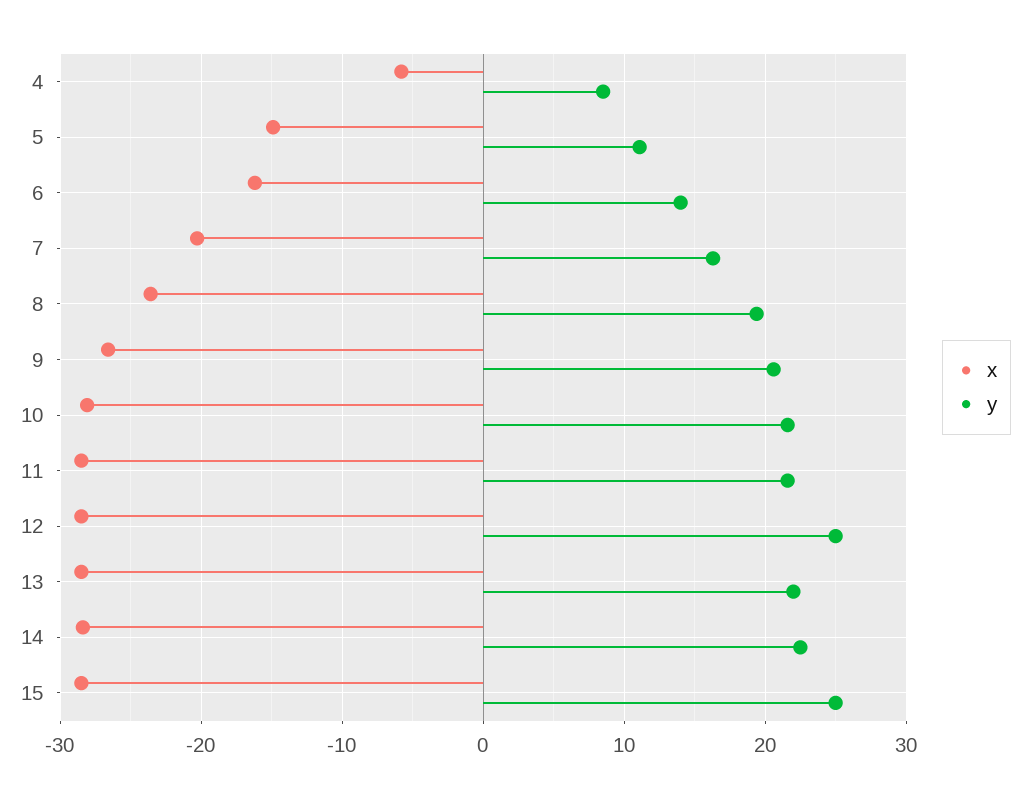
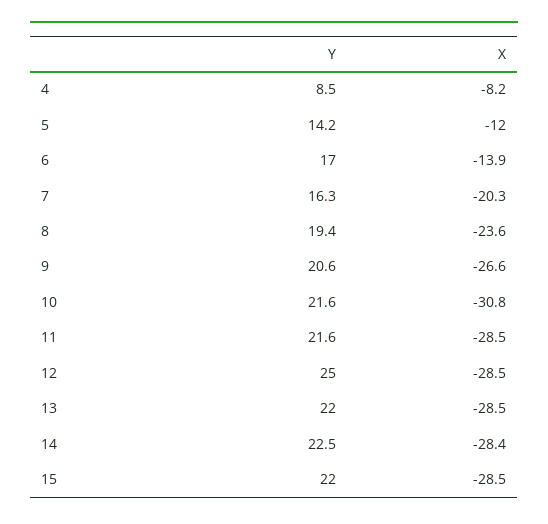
  {
    "x": {
-     "4": -6,
+     "4": -8.2,
-     "5": -15,
+     "5": -12,
-     "6": -16,
+     "6": -13.9,
      "7": -20.3,
      "8": -23.6,
      "9": -26.6,
-     "10": -28,
+     "10": -30.8,
      "11": -28.5,
      "12": -28.5,
      "13": -28.5,
      "14": -28.4,
      "15": -28.5
    },
    "y": {
      "4": 8.5,
-     "5": 11,
+     "5": 14.2,
-     "6": 14,
+     "6": 17,
      "7": 16.3,
      "8": 19.4,
      "9": 20.6,
      "10": 21.6,
      "11": 21.6,
      "12": 25,
      "13": 22,
      "14": 22.5,
-     "15": 25
+     "15": 22
    }
  }

